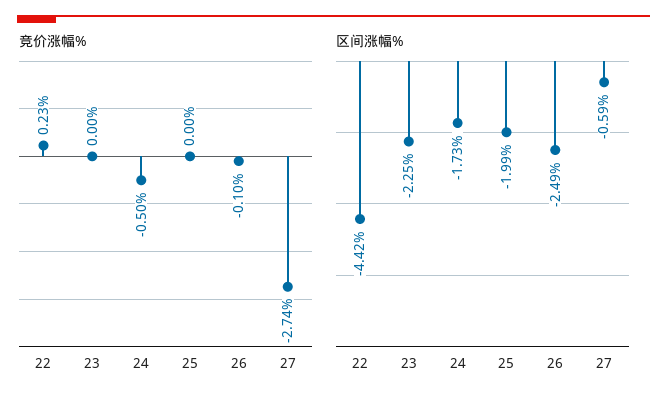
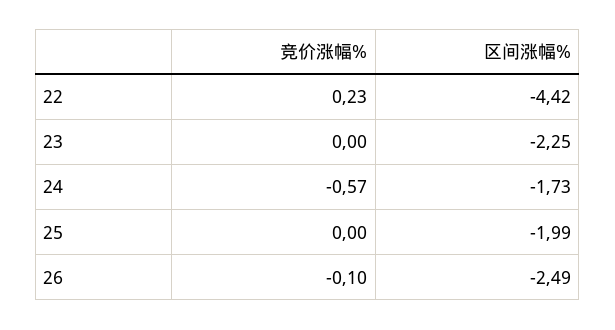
  {
    "竞价涨幅%": {
      "22": 0.23,
      "23": 0,
-     "24": -0.5,
+     "24": -0.57,
      "25": 0,
-     "26": -0.1,
+     "26": -0.1
-     "27": -2.74
    },
    "区间涨幅%": {
      "22": -4.42,
      "23": -2.25,
      "24": -1.73,
      "25": -1.99,
-     "26": -2.49,
+     "26": -2.49
-     "27": -0.59
    }
  }

